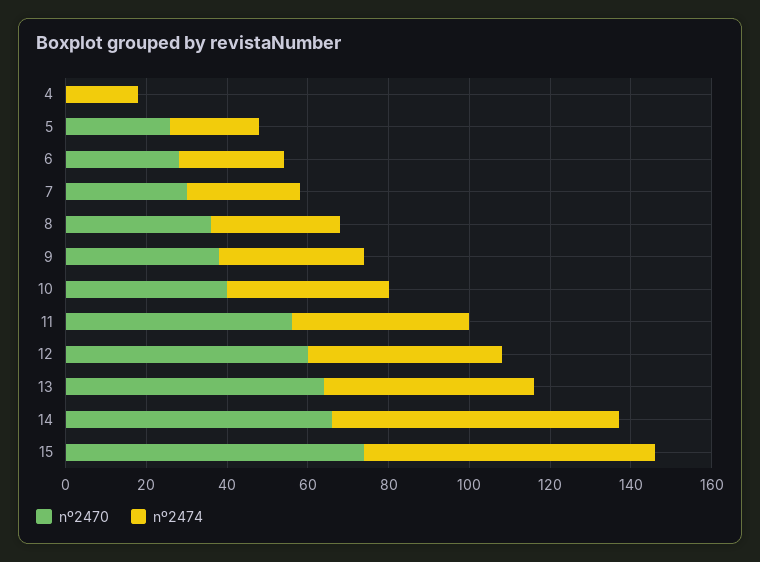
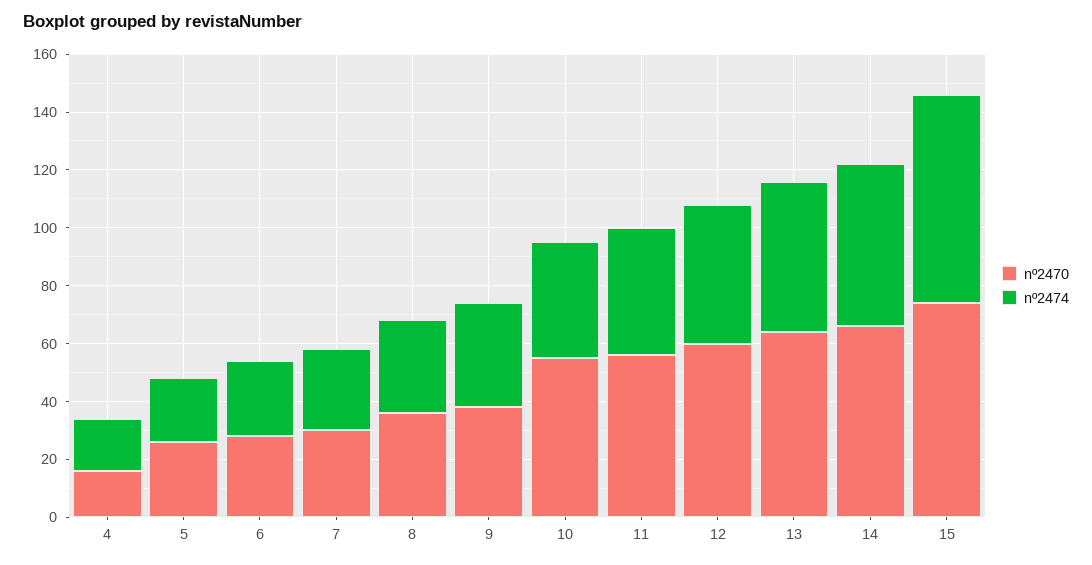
  {
    "nº2470": {
-     "4": 0,
+     "4": 15,
      "5": 25,
      "6": 30,
      "7": 30,
      "8": 35,
      "9": 40,
-     "10": 40,
+     "10": 55,
      "11": 55,
      "12": 60,
      "13": 65,
      "14": 65,
      "15": 75
    },
    "nº2474": {
      "4": 20,
      "5": 20,
      "6": 25,
      "7": 30,
      "8": 30,
      "9": 35,
      "10": 40,
      "11": 45,
      "12": 50,
      "13": 50,
-     "14": 70,
+     "14": 55,
      "15": 70
    }
  }

